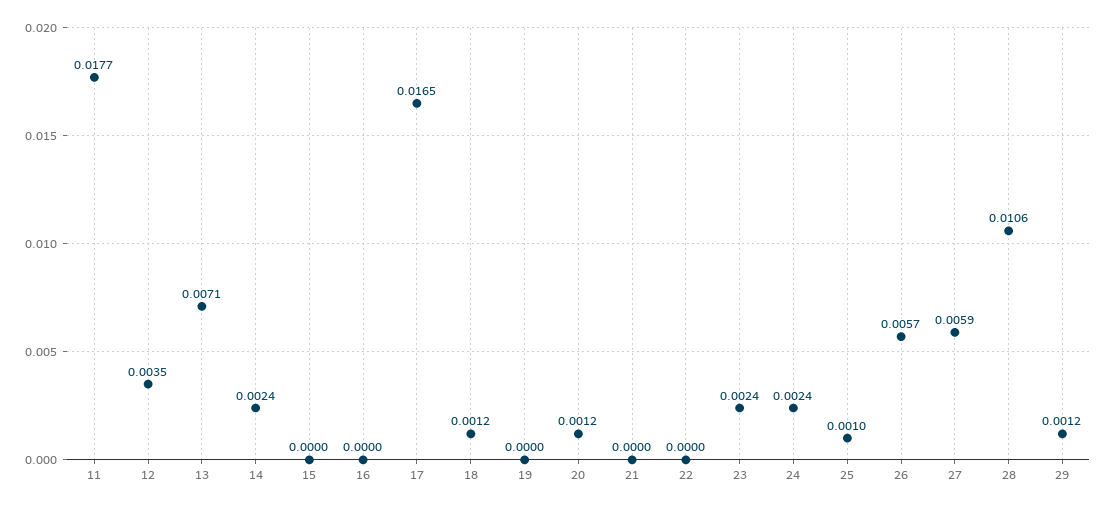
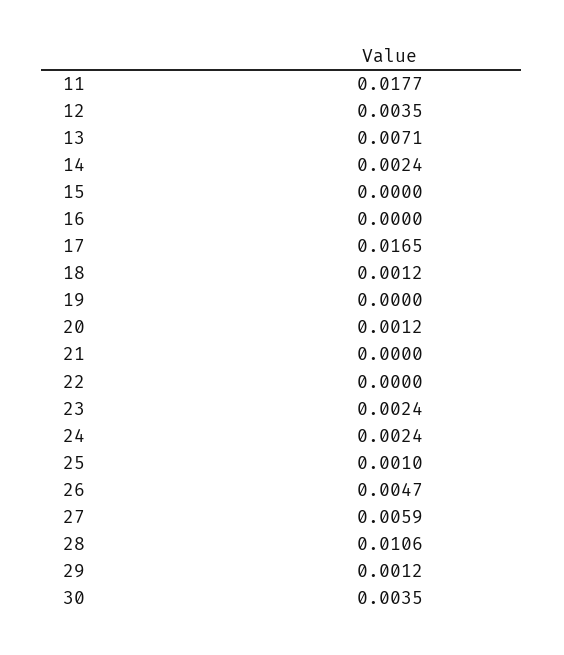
  {
    "11": 0.0177,
    "12": 0.0035,
    "13": 0.0071,
    "14": 0.0024,
    "15": 0,
    "16": 0,
    "17": 0.0165,
    "18": 0.0012,
    "19": 0,
    "20": 0.0012,
    "21": 0,
    "22": 0,
    "23": 0.0024,
    "24": 0.0024,
    "25": 0.001,
-   "26": 0.0057,
+   "26": 0.0047,
    "27": 0.0059,
    "28": 0.0106,
-   "29": 0.0012
+   "29": 0.0012,
+   "30": 0.0035
  }

